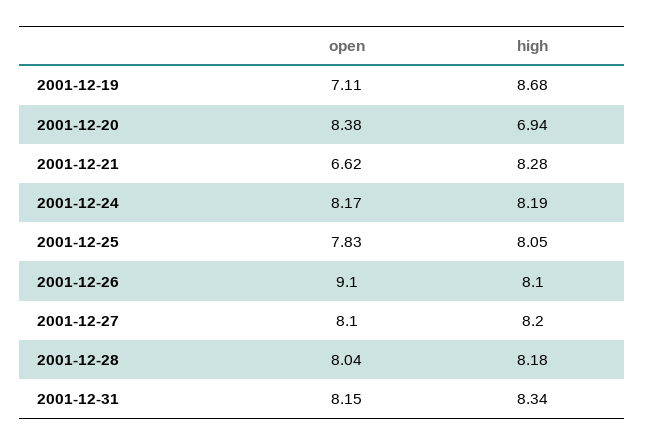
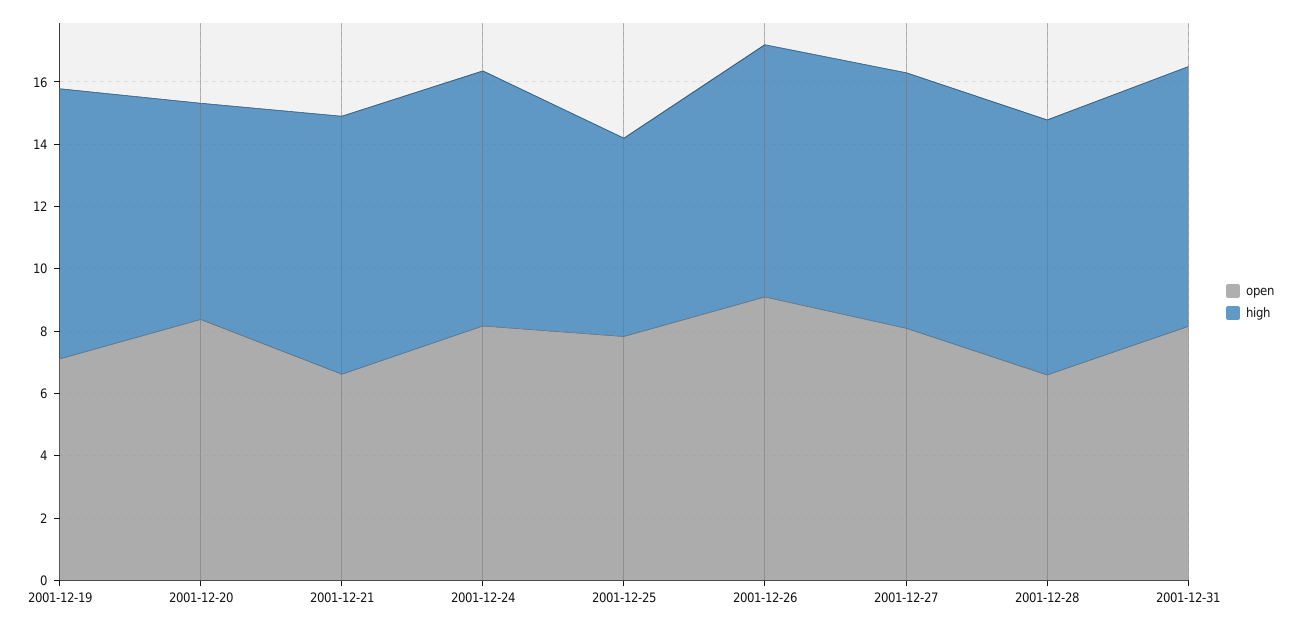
  {
    "open": {
      "2001-12-19": 7.11,
      "2001-12-20": 8.38,
      "2001-12-21": 6.62,
      "2001-12-24": 8.17,
      "2001-12-25": 7.83,
      "2001-12-26": 9.1,
      "2001-12-27": 8.1,
-     "2001-12-28": 8.04,
+     "2001-12-28": 6.5,
      "2001-12-31": 8.15
    },
    "high": {
      "2001-12-19": 8.68,
      "2001-12-20": 6.94,
      "2001-12-21": 8.28,
      "2001-12-24": 8.19,
-     "2001-12-25": 8.05,
+     "2001-12-25": 6.5,
      "2001-12-26": 8.1,
      "2001-12-27": 8.2,
      "2001-12-28": 8.18,
      "2001-12-31": 8.34
    }
  }

